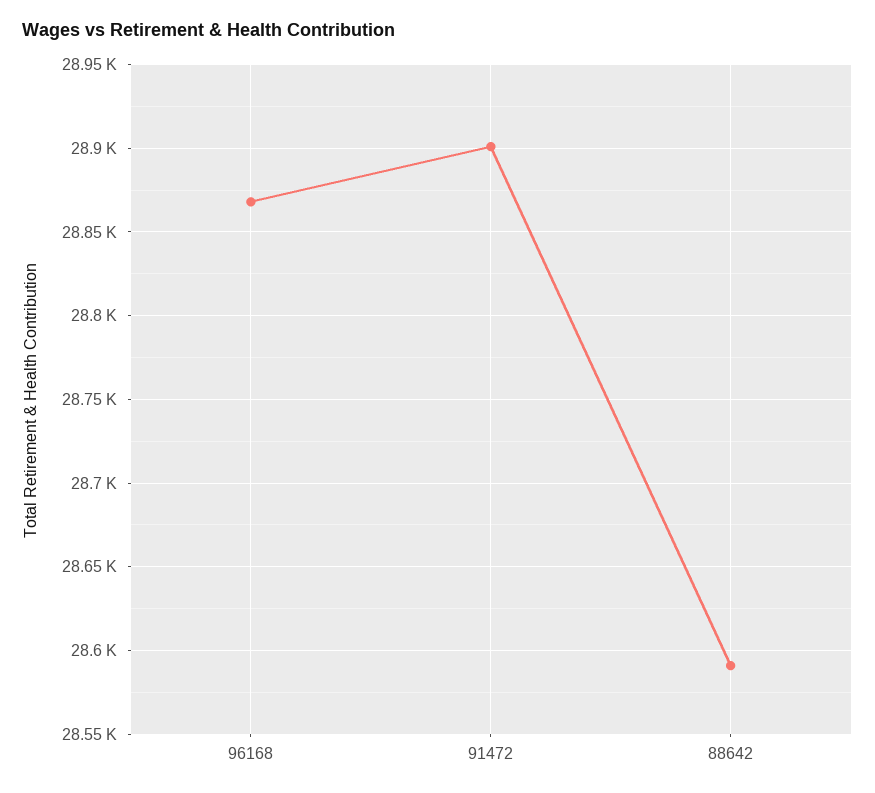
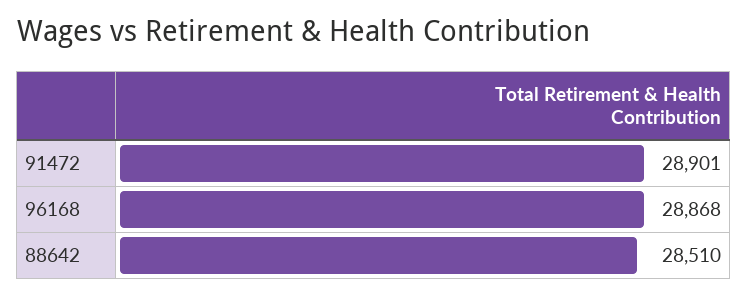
  {
    "96168": 28868,
    "91472": 28901,
-   "88642": 28590
+   "88642": 28510
  }

